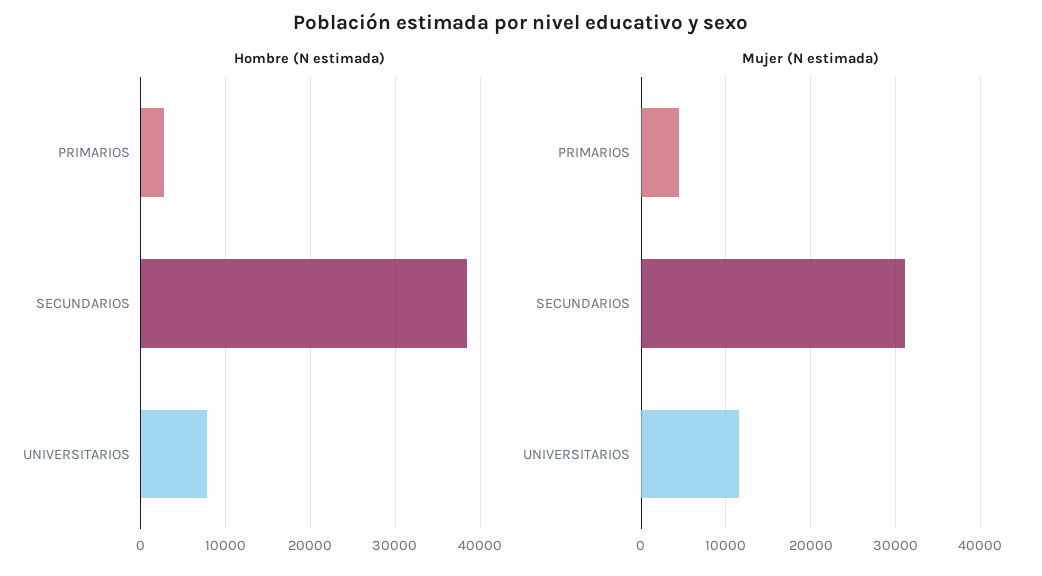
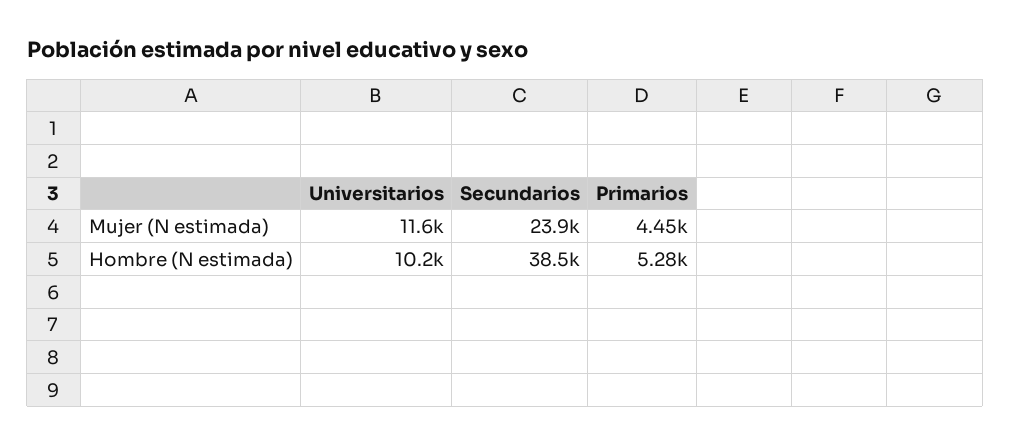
  {
    "Hombre (N estimada)": {
-     "PRIMARIOS": 3000,
+     "PRIMARIOS": 5280,
      "SECUNDARIOS": 38500,
-     "UNIVERSITARIOS": 8000
+     "UNIVERSITARIOS": 10200
    },
    "Mujer (N estimada)": {
      "PRIMARIOS": 4450,
-     "SECUNDARIOS": 31000,
+     "SECUNDARIOS": 23900,
      "UNIVERSITARIOS": 11600
    }
  }

